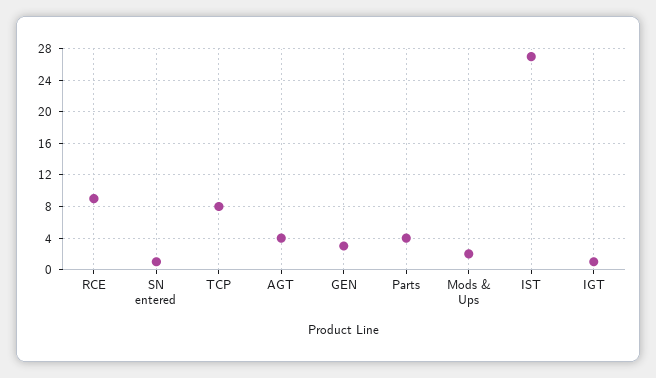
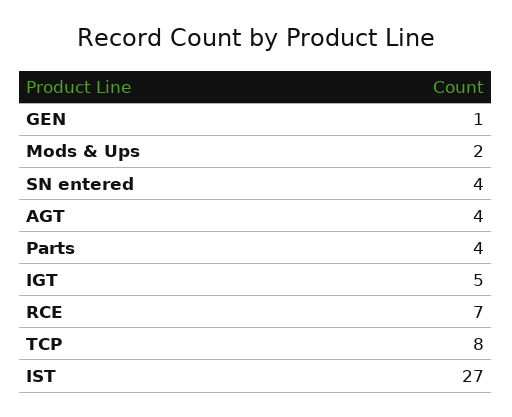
  {
-   "RCE": 9,
+   "RCE": 7,
-   "SN entered": 1,
+   "SN entered": 4,
    "TCP": 8,
    "AGT": 4,
-   "GEN": 3,
+   "GEN": 1,
    "Parts": 4,
    "Mods & Ups": 2,
    "IST": 27,
-   "IGT": 1
+   "IGT": 5
  }

